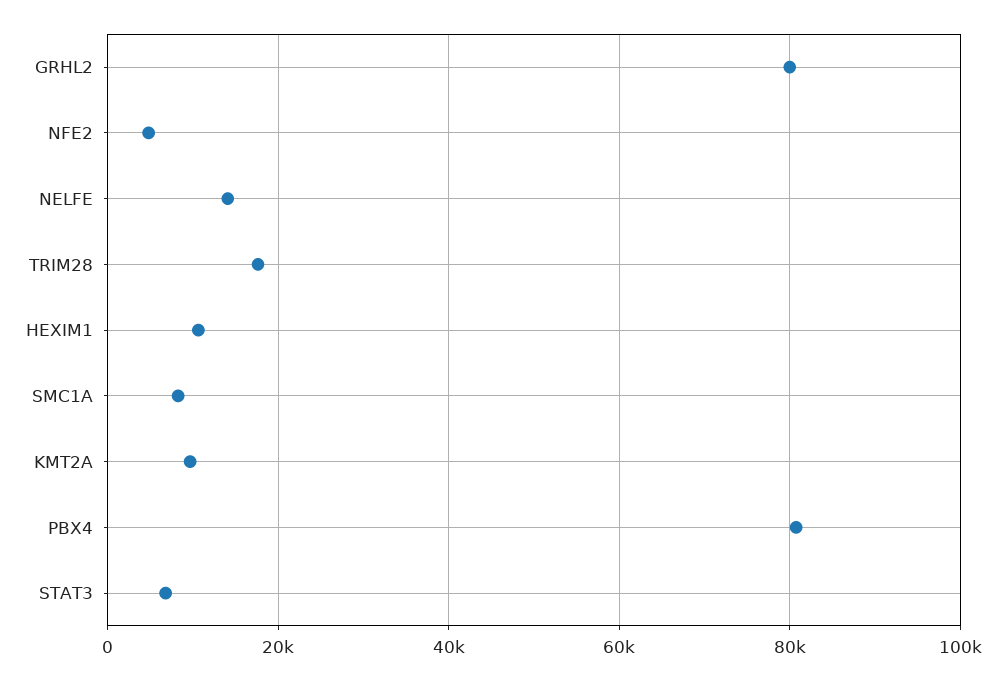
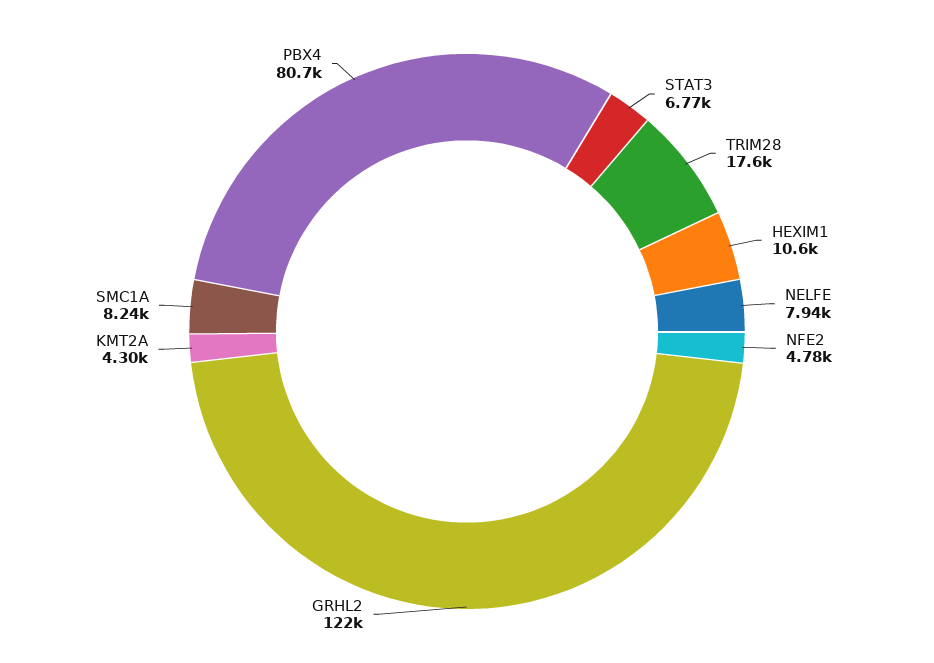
  {
-   "GRHL2": 80000,
+   "GRHL2": 122000,
    "NFE2": 4780,
-   "NELFE": 14000,
+   "NELFE": 7940,
    "TRIM28": 17600,
    "HEXIM1": 10600,
    "SMC1A": 8240,
-   "KMT2A": 10000,
+   "KMT2A": 4300,
    "PBX4": 80700,
    "STAT3": 6770
  }

